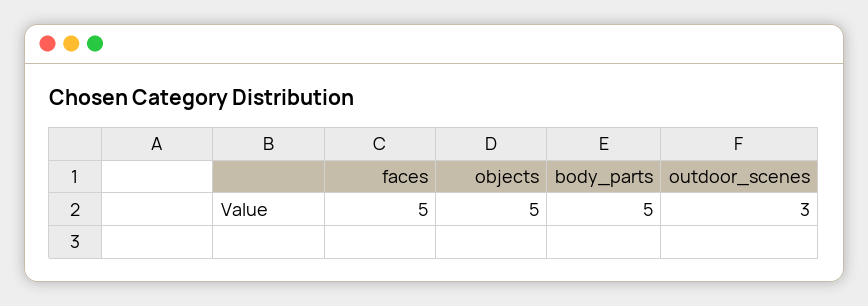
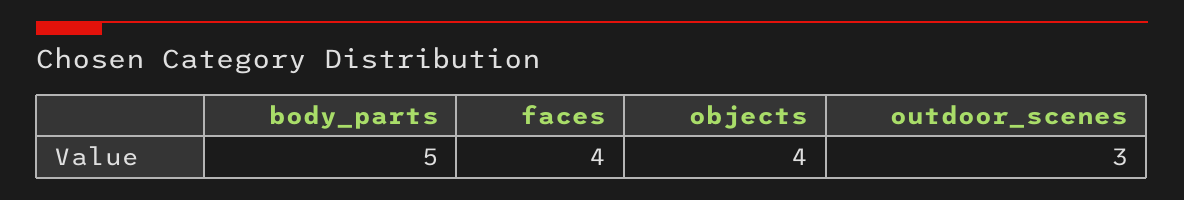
  {
-   "faces": 5,
+   "faces": 4,
-   "objects": 5,
+   "objects": 4,
    "body_parts": 5,
    "outdoor_scenes": 3
  }

